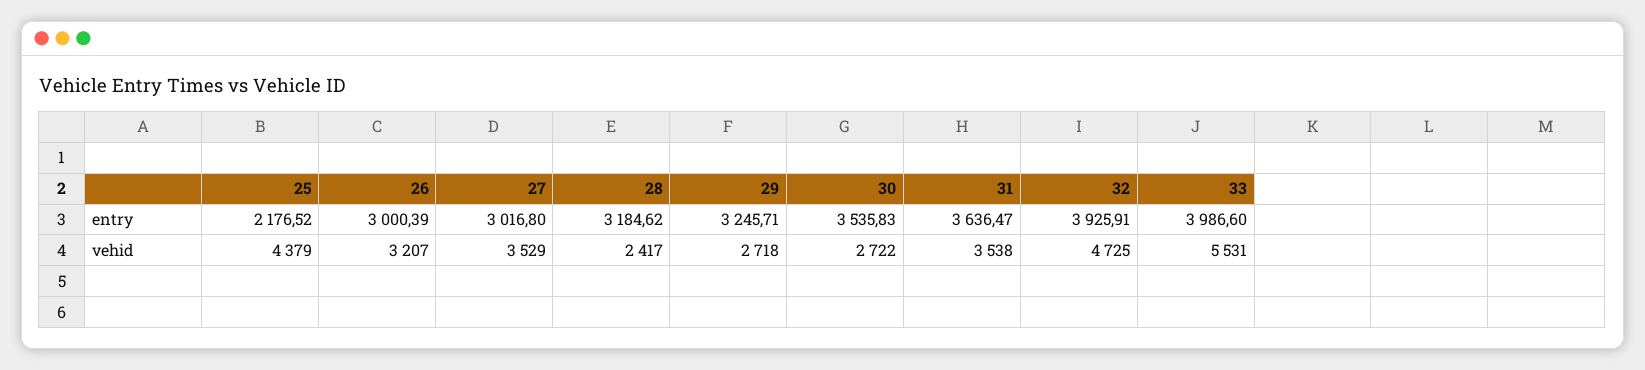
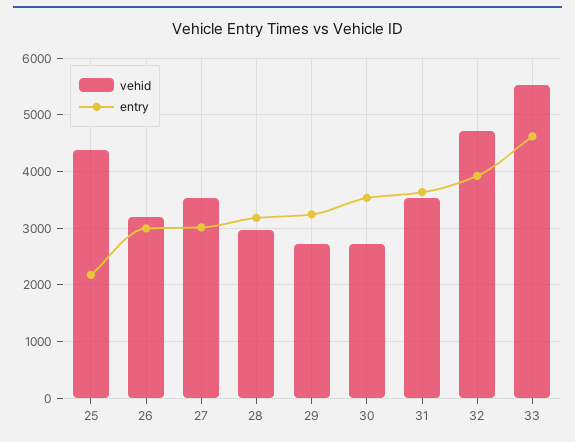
  {
    "entry": {
      "25": 2176.52,
      "26": 3000.39,
      "27": 3016.8,
      "28": 3184.62,
      "29": 3245.71,
      "30": 3535.83,
      "31": 3636.47,
      "32": 3925.91,
-     "33": 3986.6
+     "33": 4600
    },
    "vehid": {
      "25": 4379,
      "26": 3207,
      "27": 3529,
-     "28": 2417,
+     "28": 3000,
      "29": 2718,
      "30": 2722,
      "31": 3538,
      "32": 4725,
      "33": 5531
    }
  }

